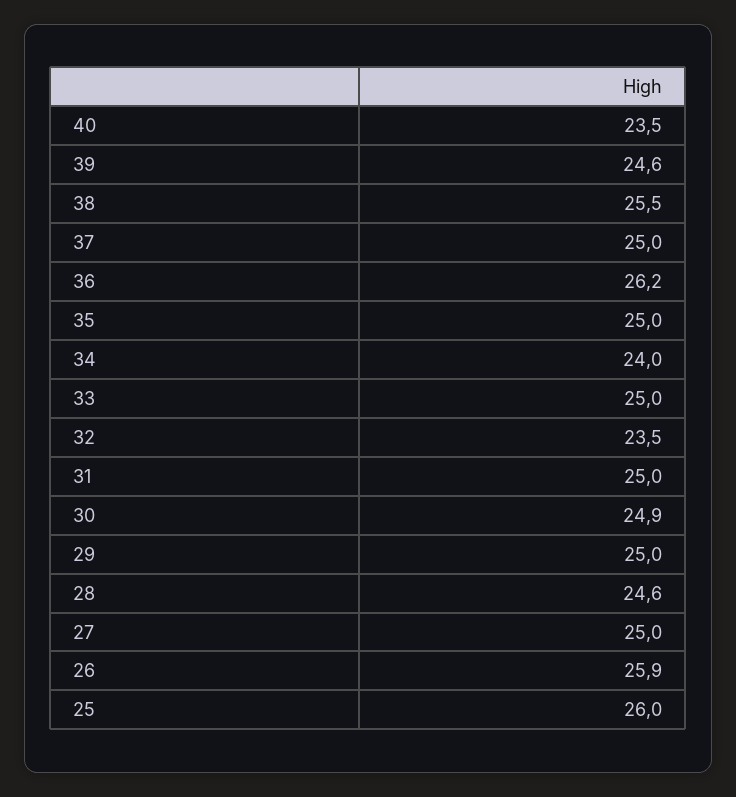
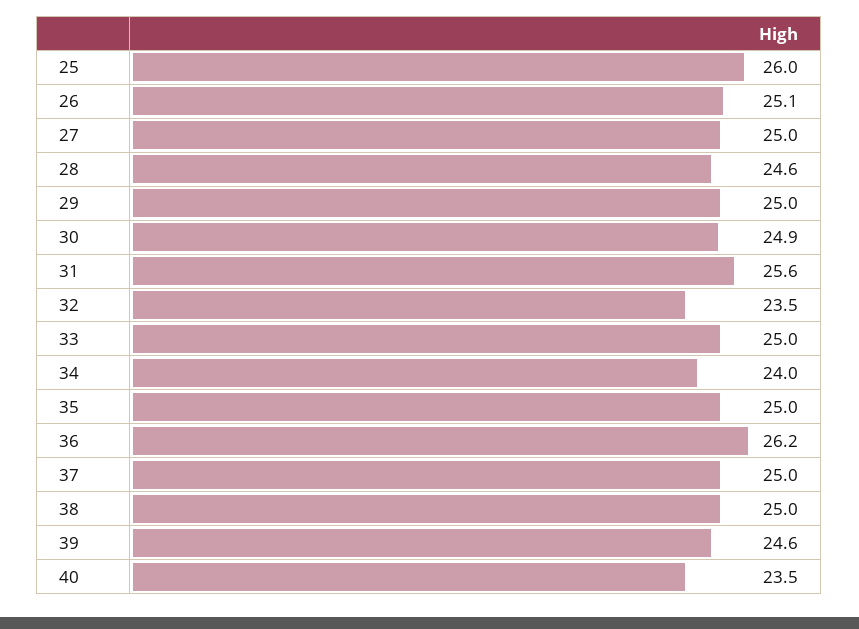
  {
    "40": 23.5,
    "39": 24.6,
-   "38": 25.5,
+   "38": 25,
    "37": 25,
    "36": 26.2,
    "35": 25,
    "34": 24,
    "33": 25,
    "32": 23.5,
-   "31": 25,
+   "31": 25.6,
    "30": 24.9,
    "29": 25,
    "28": 24.6,
    "27": 25,
-   "26": 25.9,
+   "26": 25.1,
    "25": 26
  }

